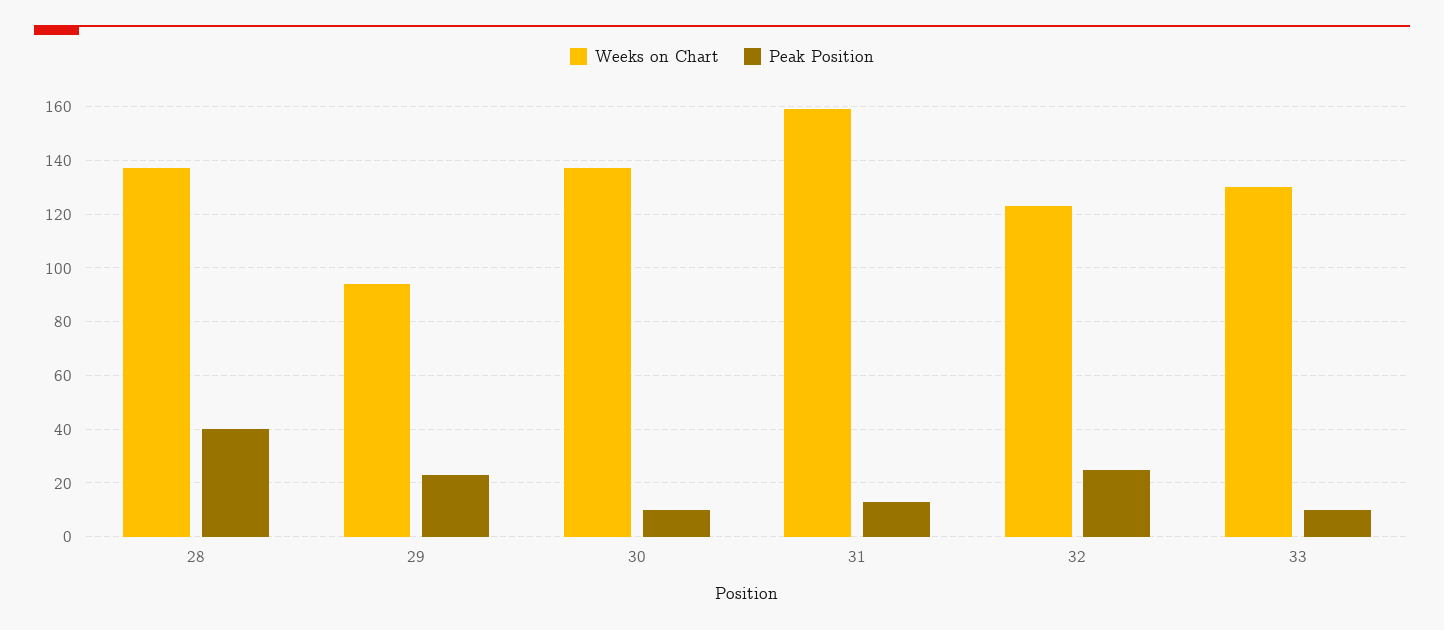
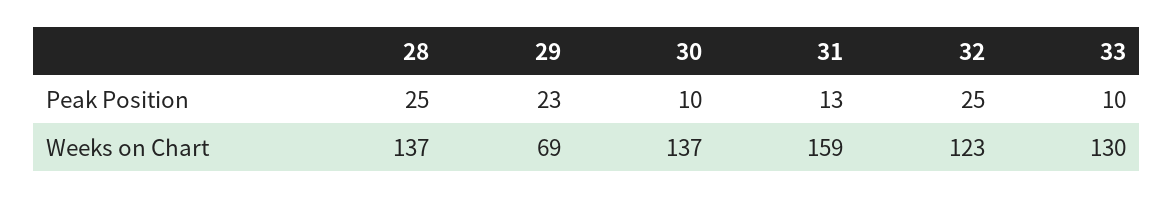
  {
    "Weeks on Chart": {
      "28": 137,
-     "29": 95,
+     "29": 69,
      "30": 137,
      "31": 159,
      "32": 123,
      "33": 130
    },
    "Peak Position": {
-     "28": 40,
+     "28": 25,
      "29": 23,
      "30": 10,
      "31": 13,
      "32": 25,
      "33": 10
    }
  }

